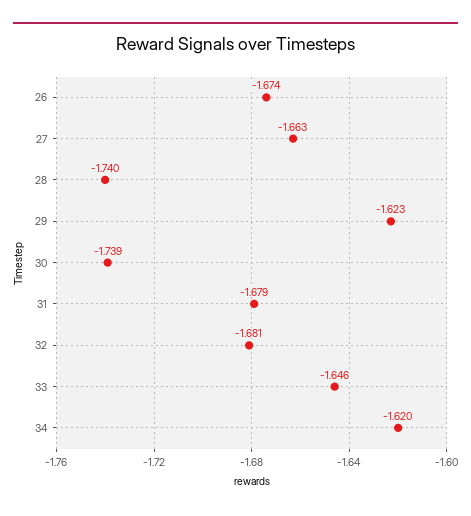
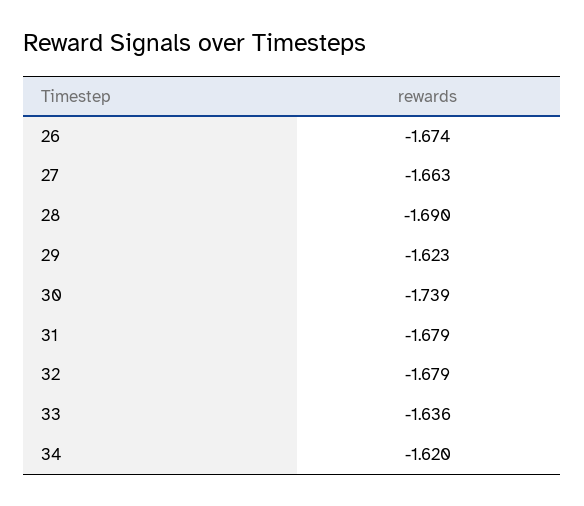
  {
    "26": -1.674,
    "27": -1.663,
-   "28": -1.74,
+   "28": -1.69,
    "29": -1.623,
    "30": -1.739,
    "31": -1.679,
-   "32": -1.681,
+   "32": -1.679,
-   "33": -1.646,
+   "33": -1.636,
    "34": -1.62
  }

